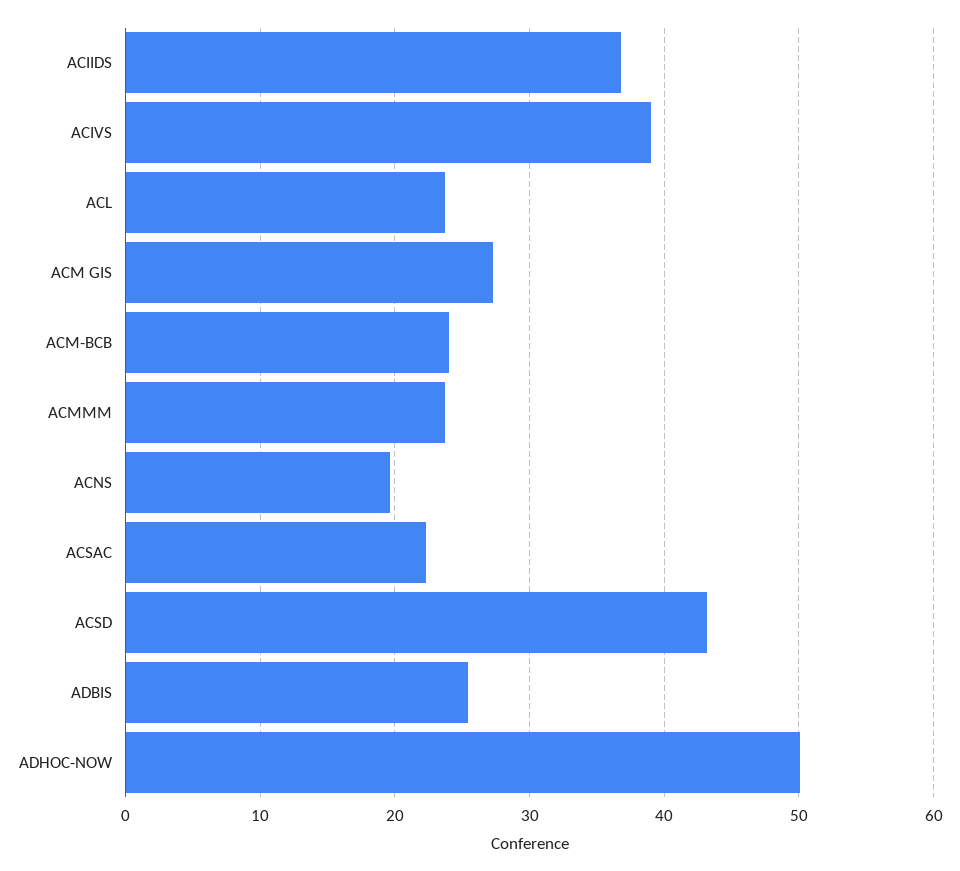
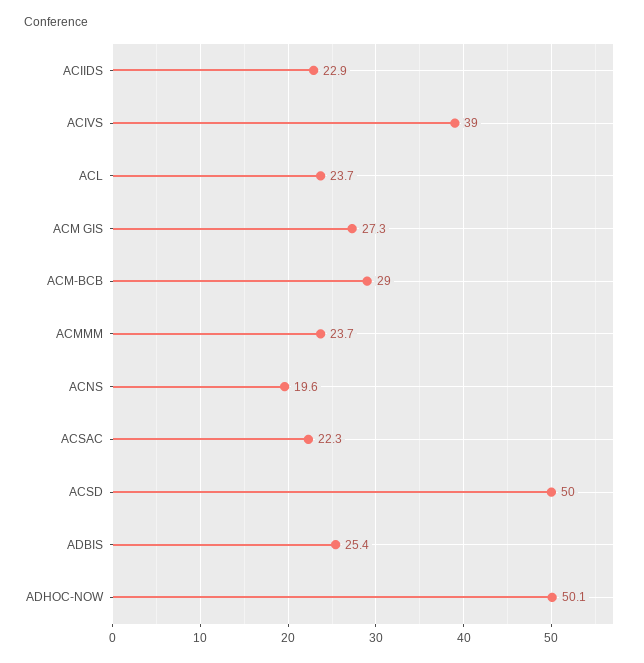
  {
-   "ACIIDS": 37,
+   "ACIIDS": 22.9,
    "ACIVS": 39,
    "ACL": 23.7,
    "ACM GIS": 27.3,
-   "ACM-BCB": 24,
+   "ACM-BCB": 29,
    "ACMMM": 23.7,
    "ACNS": 19.6,
    "ACSAC": 22.3,
-   "ACSD": 43,
+   "ACSD": 50,
    "ADBIS": 25.4,
    "ADHOC-NOW": 50.1
  }

